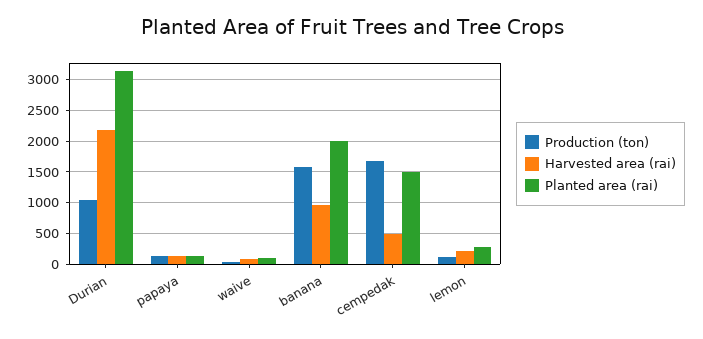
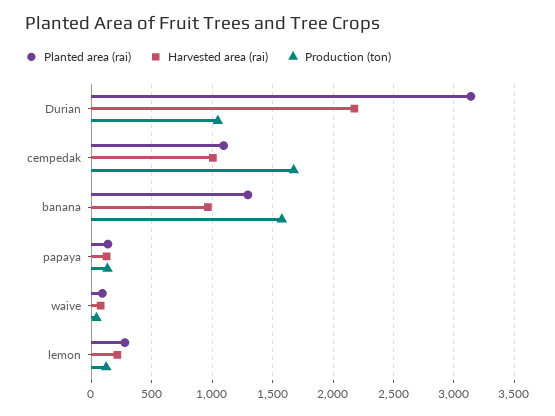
  {
    "Production (ton)": {
      "Durian": 1050,
      "papaya": 150,
      "waive": 50,
      "banana": 1600,
      "cempedak": 1650,
      "lemon": 100
    },
    "Harvested area (rai)": {
      "Durian": 2200,
      "papaya": 150,
      "waive": 100,
      "banana": 950,
-     "cempedak": 500,
+     "cempedak": 1000,
      "lemon": 200
    },
    "Planted area (rai)": {
      "Durian": 3150,
      "papaya": 150,
      "waive": 100,
-     "banana": 2000,
+     "banana": 1300,
-     "cempedak": 1500,
+     "cempedak": 1100,
      "lemon": 300
    }
  }

